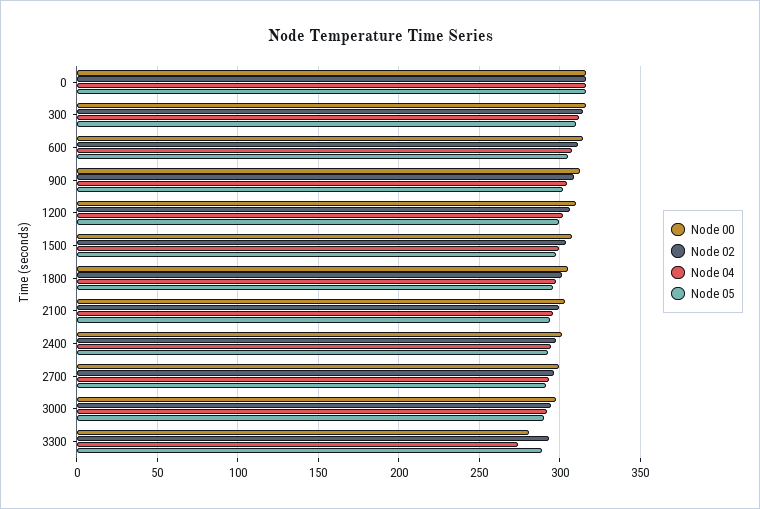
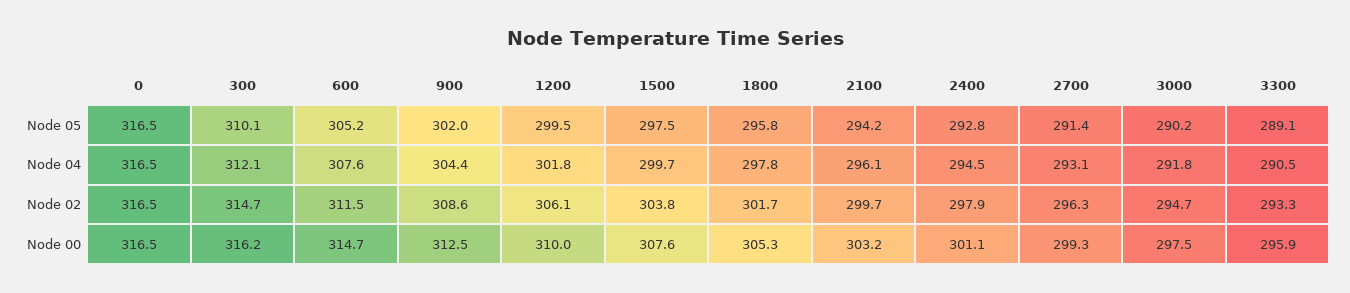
  {
    "Node 00": {
      "0": 316.5,
      "300": 316.2,
      "600": 314.7,
      "900": 312.5,
      "1200": 310,
      "1500": 307.6,
      "1800": 305.3,
      "2100": 303.2,
      "2400": 301.1,
      "2700": 299.3,
      "3000": 297.5,
-     "3300": 280
+     "3300": 295.9
    },
    "Node 02": {
      "0": 316.5,
      "300": 314.7,
      "600": 311.5,
      "900": 308.6,
      "1200": 306.1,
      "1500": 303.8,
      "1800": 301.7,
      "2100": 299.7,
      "2400": 297.9,
      "2700": 296.3,
      "3000": 294.7,
      "3300": 293.3
    },
    "Node 04": {
      "0": 316.5,
      "300": 312.1,
      "600": 307.6,
      "900": 304.4,
      "1200": 301.8,
      "1500": 299.7,
      "1800": 297.8,
      "2100": 296.1,
      "2400": 294.5,
      "2700": 293.1,
      "3000": 291.8,
-     "3300": 275
+     "3300": 290.5
    },
    "Node 05": {
      "0": 316.5,
      "300": 310.1,
      "600": 305.2,
      "900": 302,
      "1200": 299.5,
      "1500": 297.5,
      "1800": 295.8,
      "2100": 294.2,
      "2400": 292.8,
      "2700": 291.4,
      "3000": 290.2,
      "3300": 289.1
    }
  }

